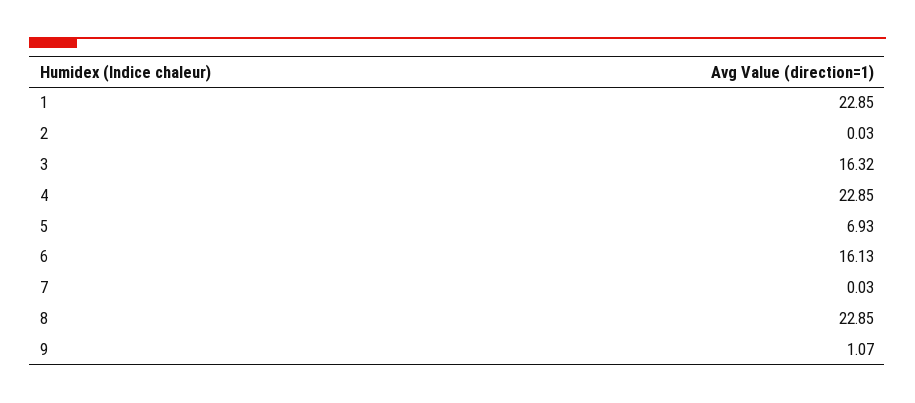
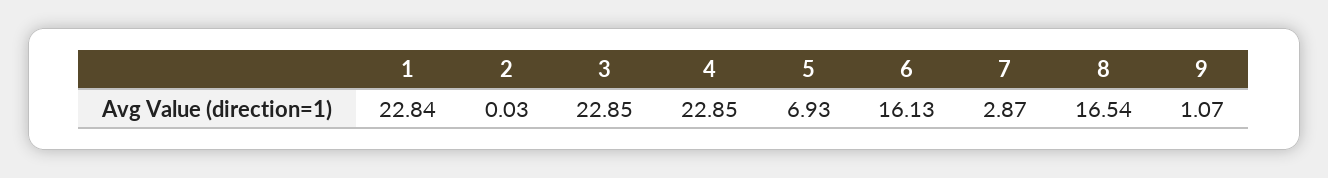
  {
-   "1": 22.85,
+   "1": 22.84,
    "2": 0.03,
-   "3": 16.32,
+   "3": 22.85,
    "4": 22.85,
    "5": 6.93,
    "6": 16.13,
-   "7": 0.03,
+   "7": 2.87,
-   "8": 22.85,
+   "8": 16.54,
    "9": 1.07
  }

